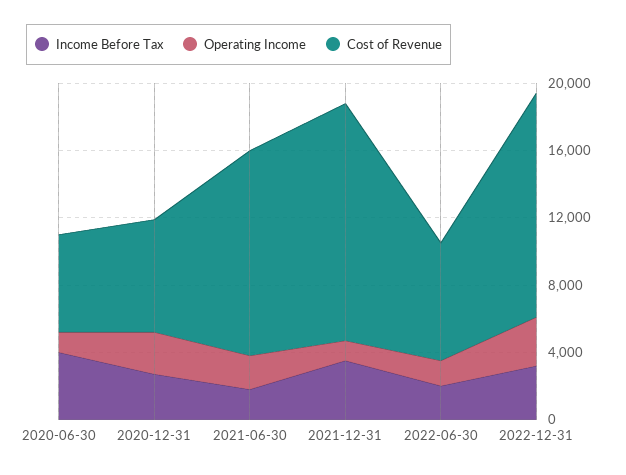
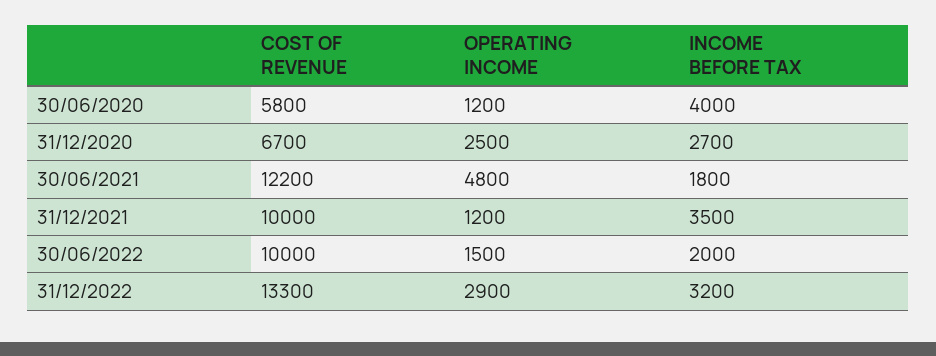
  {
    "Income Before Tax": {
      "2020-06-30": 4000,
      "2020-12-31": 2700,
      "2021-06-30": 1800,
      "2021-12-31": 3500,
      "2022-06-30": 2000,
      "2022-12-31": 3200
    },
    "Operating Income": {
      "2020-06-30": 1200,
      "2020-12-31": 2500,
-     "2021-06-30": 2000,
+     "2021-06-30": 4800,
      "2021-12-31": 1200,
      "2022-06-30": 1500,
      "2022-12-31": 2900
    },
    "Cost of Revenue": {
      "2020-06-30": 5800,
      "2020-12-31": 6700,
      "2021-06-30": 12200,
-     "2021-12-31": 14000,
+     "2021-12-31": 10000,
-     "2022-06-30": 7000,
+     "2022-06-30": 10000,
      "2022-12-31": 13300
    }
  }

